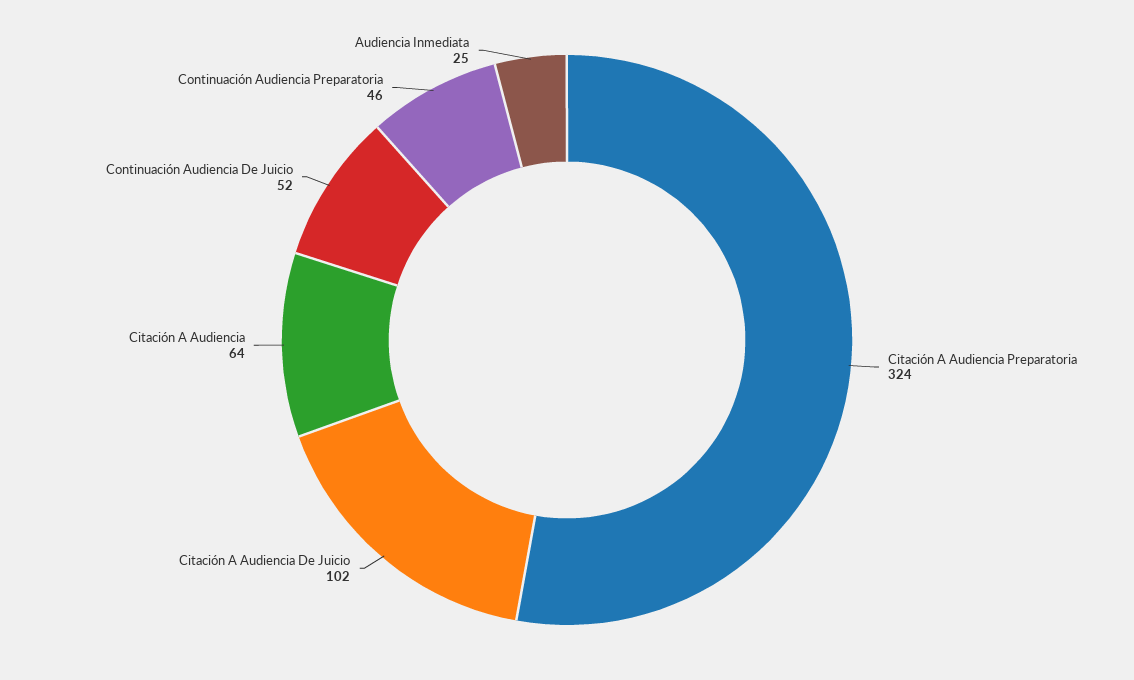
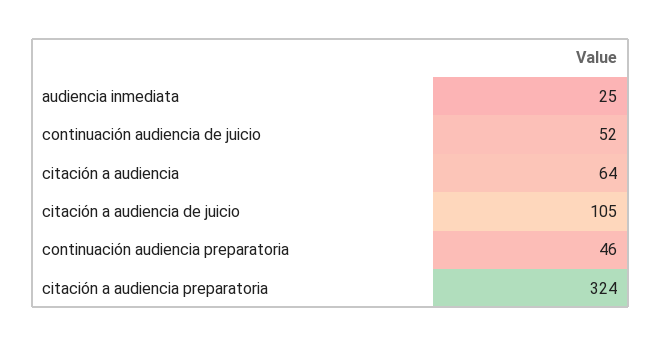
  {
    "Citación A Audiencia Preparatoria": 324,
-   "Citación A Audiencia De Juicio": 102,
+   "Citación A Audiencia De Juicio": 105,
    "Citación A Audiencia": 64,
    "Continuación Audiencia De Juicio": 52,
    "Continuación Audiencia Preparatoria": 46,
    "Audiencia Inmediata": 25
  }

